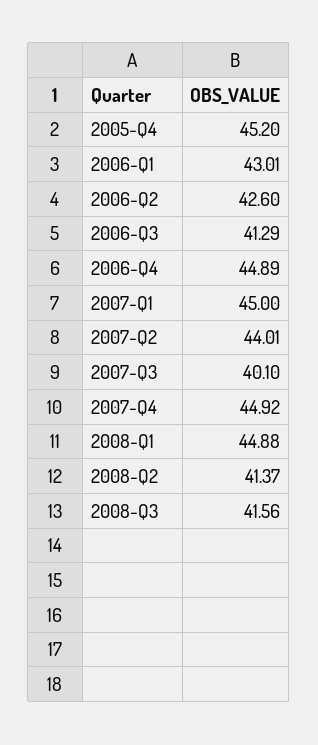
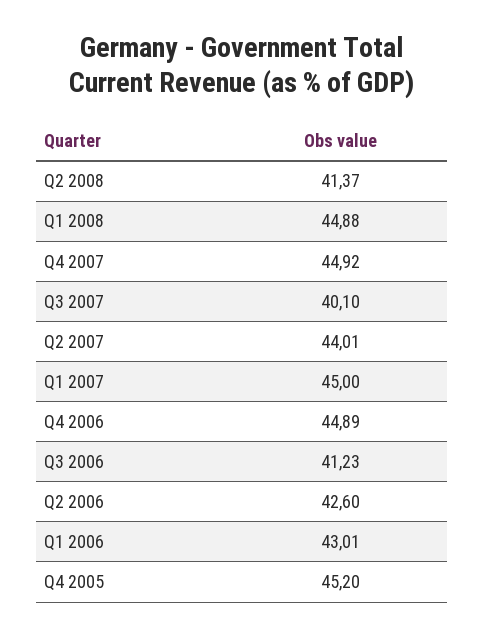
  {
    "2005-Q4": 45.2,
    "2006-Q1": 43.01,
    "2006-Q2": 42.6,
-   "2006-Q3": 41.29,
+   "2006-Q3": 41.23,
    "2006-Q4": 44.89,
    "2007-Q1": 45,
    "2007-Q2": 44.01,
    "2007-Q3": 40.1,
    "2007-Q4": 44.92,
    "2008-Q1": 44.88,
-   "2008-Q2": 41.37,
+   "2008-Q2": 41.37
-   "2008-Q3": 41.56
  }

